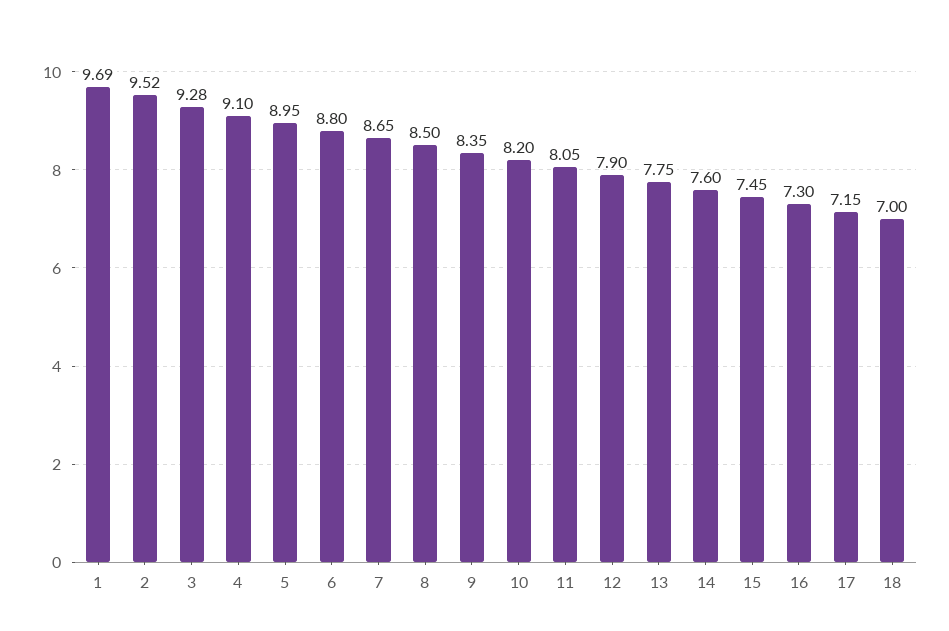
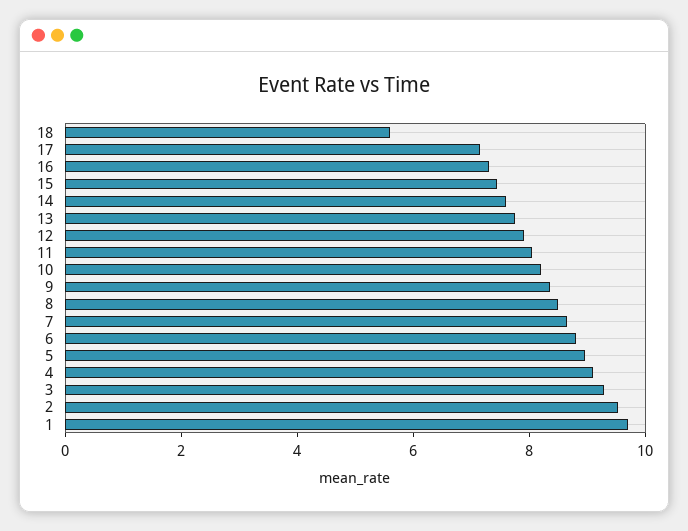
  {
    "1": 9.69,
    "2": 9.52,
    "3": 9.28,
    "4": 9.1,
    "5": 8.95,
    "6": 8.8,
    "7": 8.65,
    "8": 8.5,
    "9": 8.35,
    "10": 8.2,
    "11": 8.05,
    "12": 7.9,
    "13": 7.75,
    "14": 7.6,
    "15": 7.45,
    "16": 7.3,
    "17": 7.15,
-   "18": 7
+   "18": 5.5
  }

